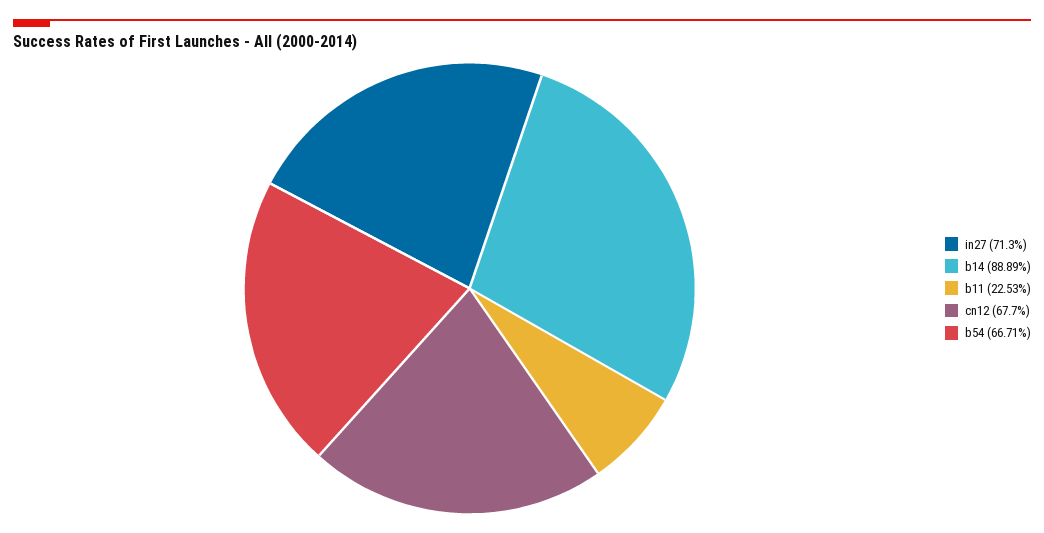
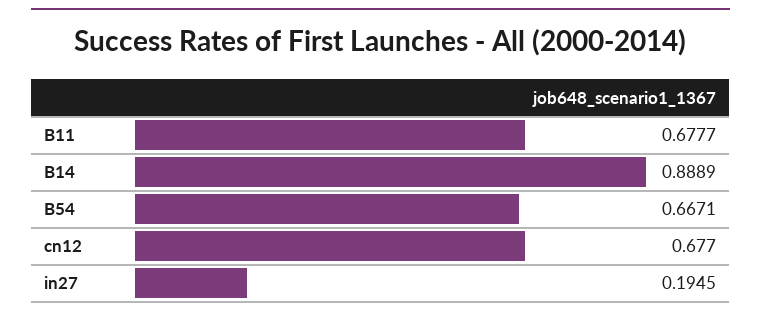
  {
-   "in27": 0.713,
+   "in27": 0.1945,
    "b14": 0.8889,
-   "b11": 0.2253,
+   "b11": 0.6777,
    "cn12": 0.677,
    "b54": 0.6671
  }

